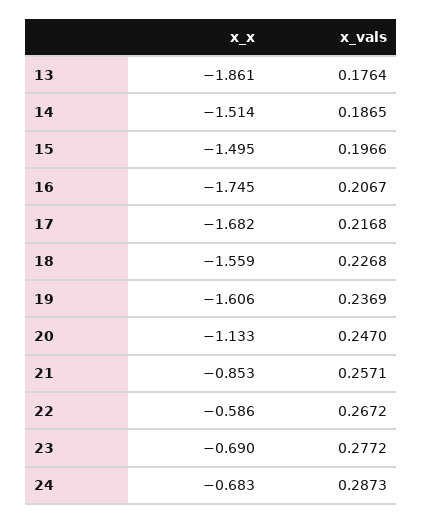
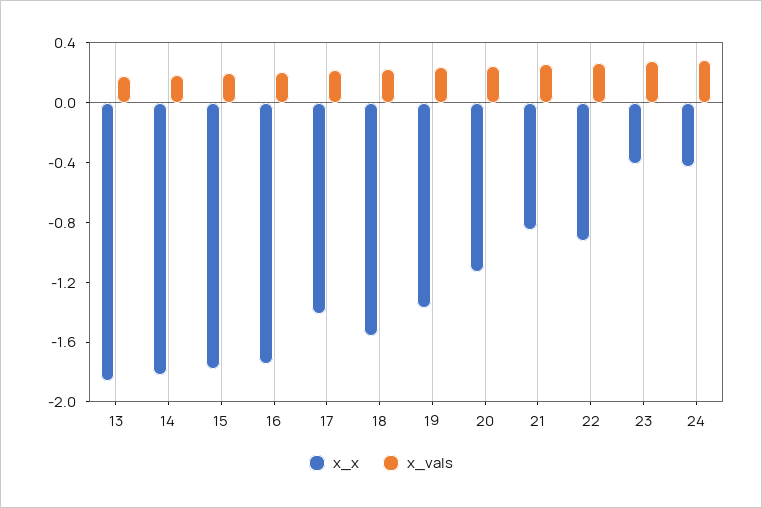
  {
    "x_x": {
      "13": -1.861,
-     "14": -1.514,
+     "14": -1.8,
-     "15": -1.495,
+     "15": -1.8,
      "16": -1.745,
-     "17": -1.682,
+     "17": -1.4,
      "18": -1.559,
-     "19": -1.606,
+     "19": -1.4,
      "20": -1.133,
      "21": -0.853,
-     "22": -0.586,
+     "22": -0.9,
-     "23": -0.69,
+     "23": -0.4,
-     "24": -0.683
+     "24": -0.4
    },
    "x_vals": {
      "13": 0.1764,
      "14": 0.1865,
      "15": 0.1966,
      "16": 0.2067,
      "17": 0.2168,
      "18": 0.2268,
      "19": 0.2369,
      "20": 0.247,
      "21": 0.2571,
      "22": 0.2672,
      "23": 0.2772,
      "24": 0.2873
    }
  }

